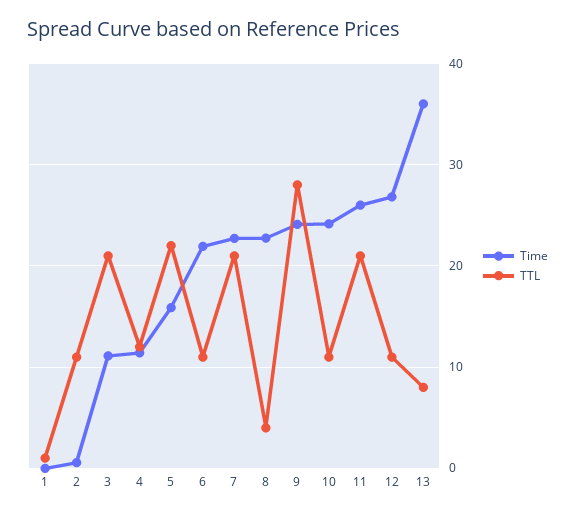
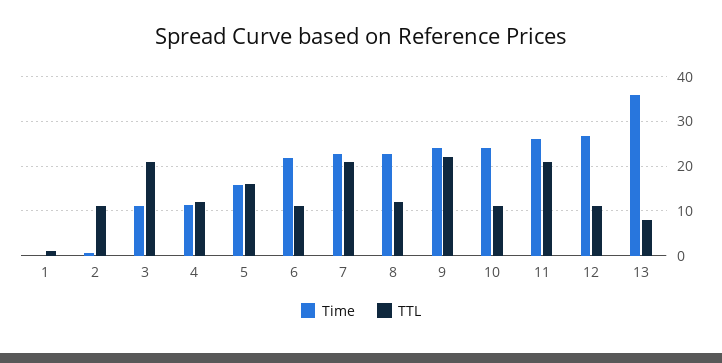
  {
    "Time": {
      "1": 0,
      "2": 1,
      "3": 11,
      "4": 11,
      "5": 16,
      "6": 22,
      "7": 23,
      "8": 23,
      "9": 24,
      "10": 24,
      "11": 26,
      "12": 27,
      "13": 36
    },
    "TTL": {
      "1": 1,
      "2": 11,
      "3": 21,
      "4": 12,
-     "5": 22,
+     "5": 16,
      "6": 11,
      "7": 21,
-     "8": 4,
+     "8": 12,
-     "9": 28,
+     "9": 22,
      "10": 11,
      "11": 21,
      "12": 11,
      "13": 8
    }
  }

